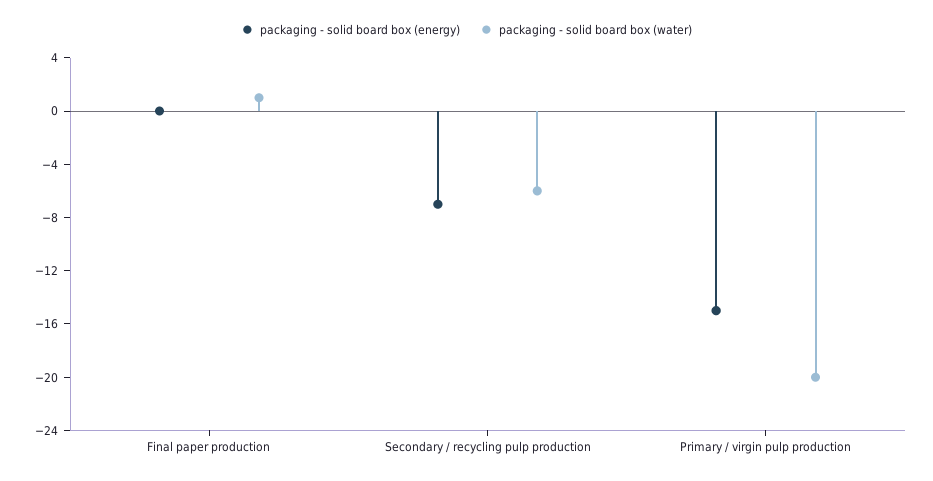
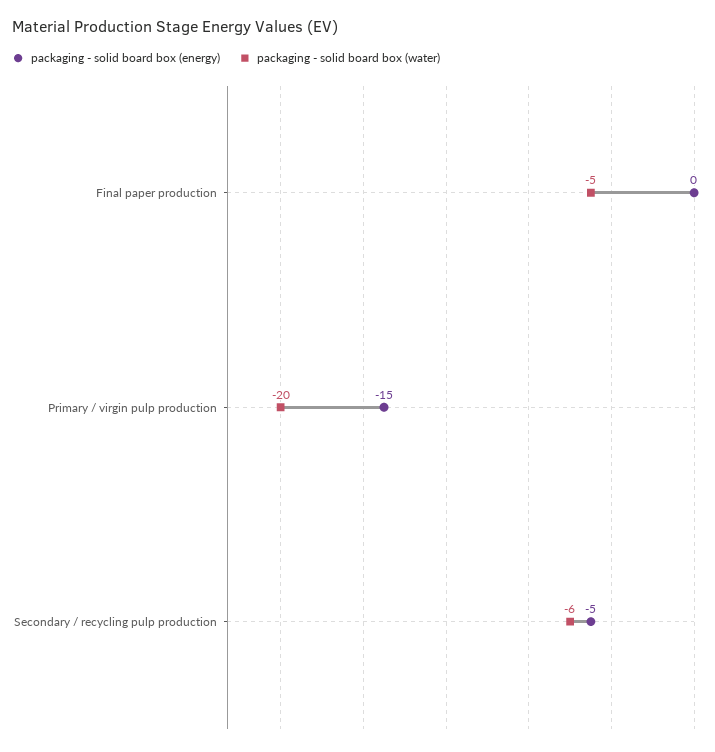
  {
    "packaging - solid board box (energy)": {
      "Final paper production": 0,
-     "Secondary / recycling pulp production": -7,
+     "Secondary / recycling pulp production": -5,
      "Primary / virgin pulp production": -15
    },
    "packaging - solid board box (water)": {
-     "Final paper production": 1,
+     "Final paper production": -5,
      "Secondary / recycling pulp production": -6,
      "Primary / virgin pulp production": -20
    }
  }

